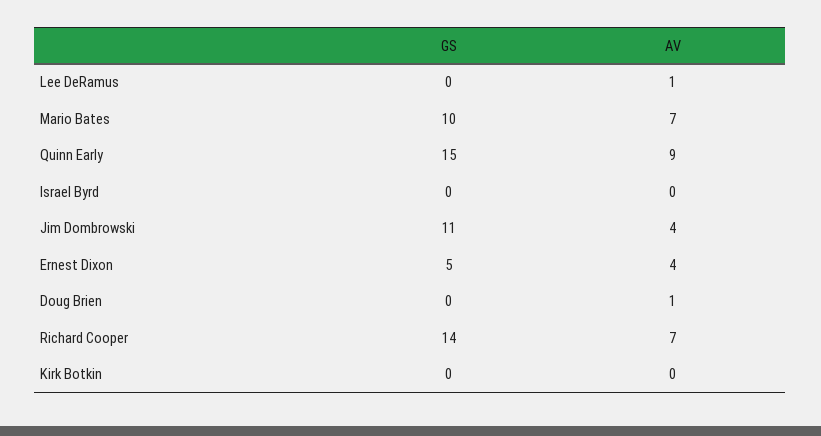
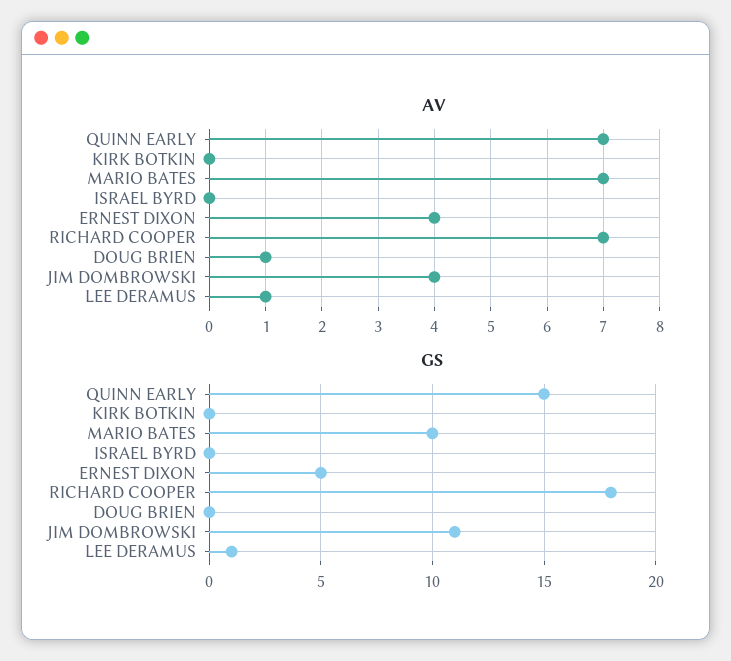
  {
    "GS": {
-     "Lee DeRamus": 0,
+     "Lee DeRamus": 1,
      "Mario Bates": 10,
      "Quinn Early": 15,
      "Israel Byrd": 0,
      "Jim Dombrowski": 11,
      "Ernest Dixon": 5,
      "Doug Brien": 0,
-     "Richard Cooper": 14,
+     "Richard Cooper": 18,
      "Kirk Botkin": 0
    },
    "AV": {
      "Lee DeRamus": 1,
      "Mario Bates": 7,
-     "Quinn Early": 9,
+     "Quinn Early": 7,
      "Israel Byrd": 0,
      "Jim Dombrowski": 4,
      "Ernest Dixon": 4,
      "Doug Brien": 1,
      "Richard Cooper": 7,
      "Kirk Botkin": 0
    }
  }

